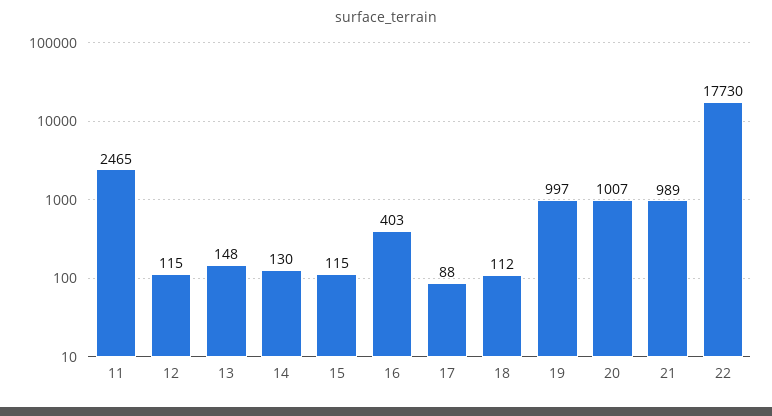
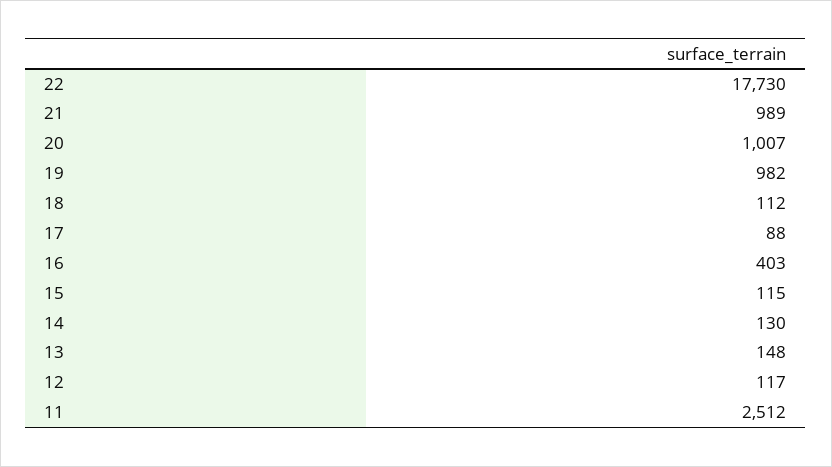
  {
-   "11": 2465,
+   "11": 2512,
-   "12": 115,
+   "12": 117,
    "13": 148,
    "14": 130,
    "15": 115,
    "16": 403,
    "17": 88,
    "18": 112,
-   "19": 997,
+   "19": 982,
    "20": 1007,
    "21": 989,
    "22": 17730
  }

